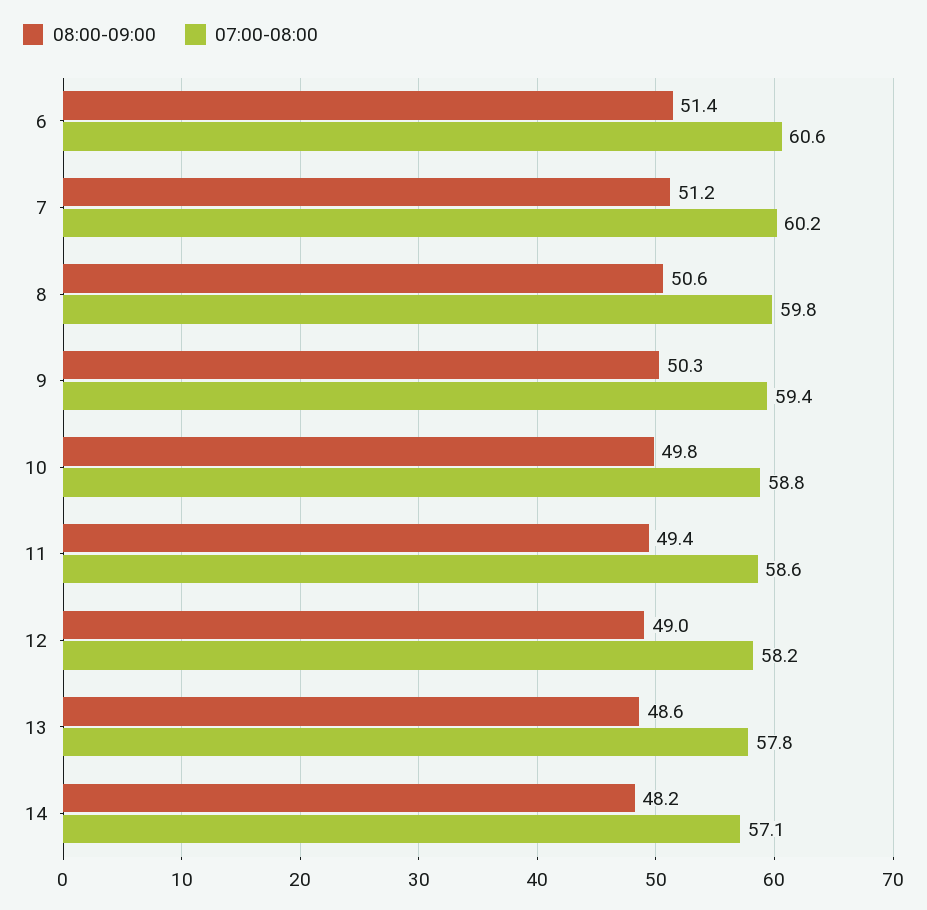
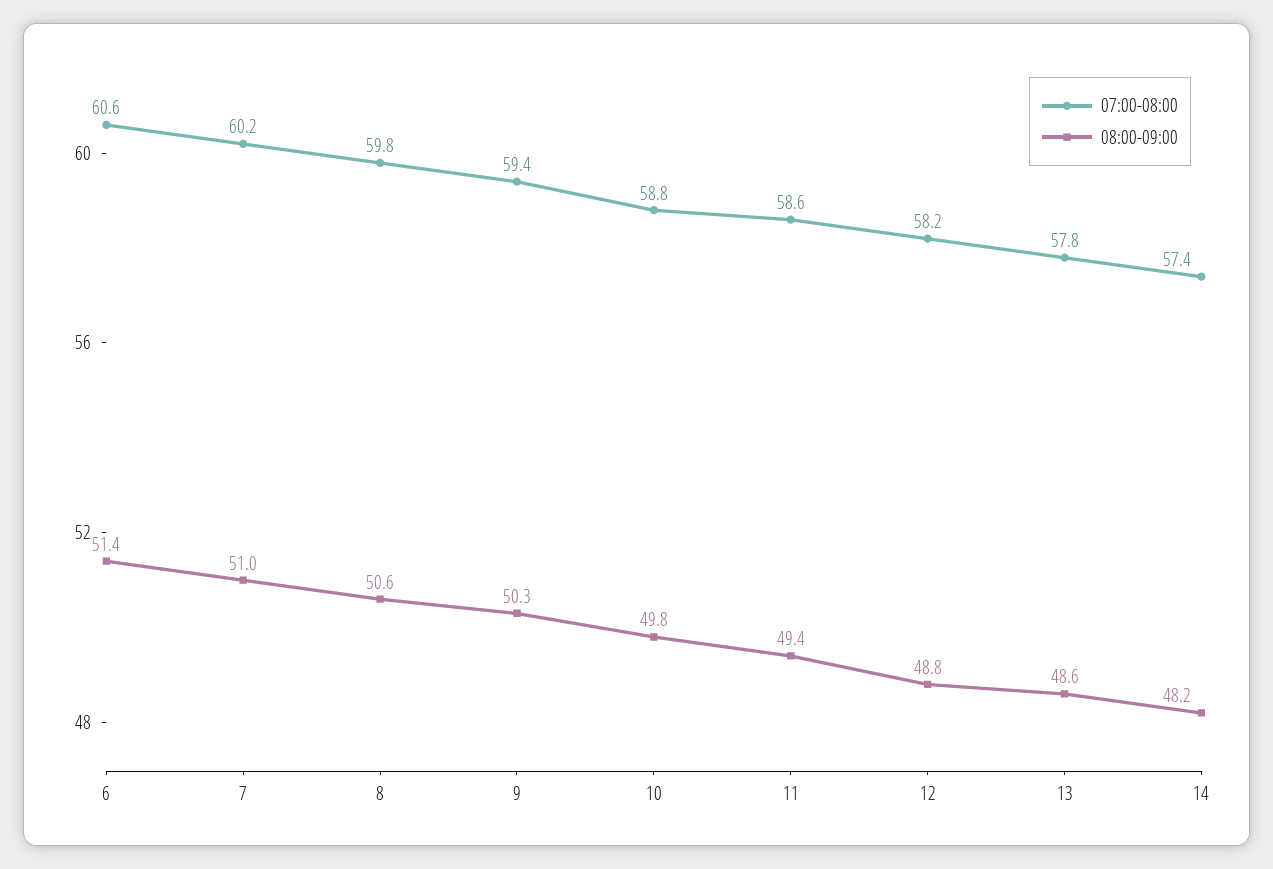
  {
    "08:00-09:00": {
      "6": 51.4,
-     "7": 51.2,
+     "7": 51,
      "8": 50.6,
      "9": 50.3,
      "10": 49.8,
      "11": 49.4,
-     "12": 49,
+     "12": 48.8,
      "13": 48.6,
      "14": 48.2
    },
    "07:00-08:00": {
      "6": 60.6,
      "7": 60.2,
      "8": 59.8,
      "9": 59.4,
      "10": 58.8,
      "11": 58.6,
      "12": 58.2,
      "13": 57.8,
-     "14": 57.1
+     "14": 57.4
    }
  }

